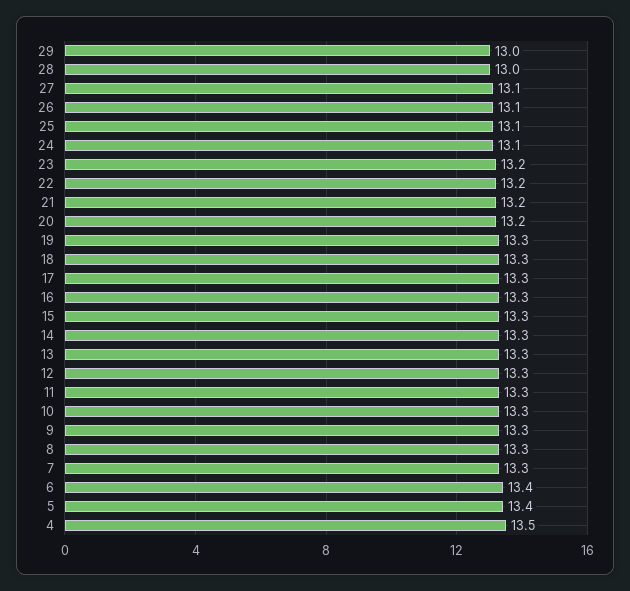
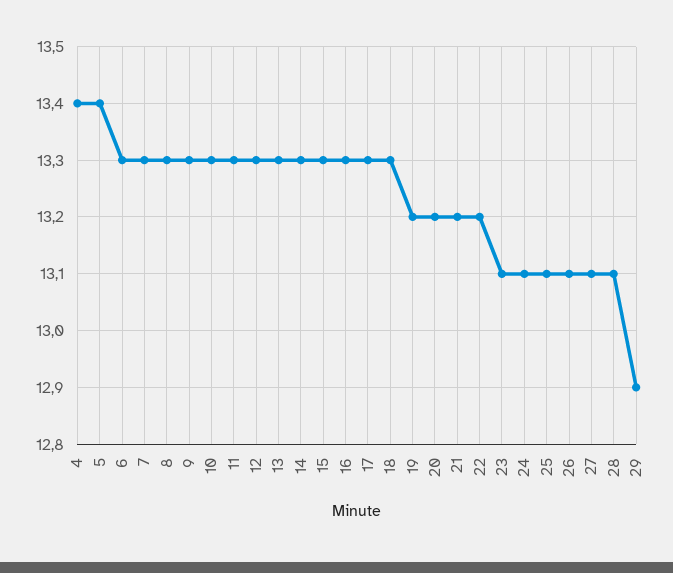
  {
-   "29": 13,
+   "29": 12.9,
-   "28": 13,
+   "28": 13.1,
    "27": 13.1,
    "26": 13.1,
    "25": 13.1,
    "24": 13.1,
-   "23": 13.2,
+   "23": 13.1,
    "22": 13.2,
    "21": 13.2,
    "20": 13.2,
-   "19": 13.3,
+   "19": 13.2,
    "18": 13.3,
    "17": 13.3,
    "16": 13.3,
    "15": 13.3,
    "14": 13.3,
    "13": 13.3,
    "12": 13.3,
    "11": 13.3,
    "10": 13.3,
    "9": 13.3,
    "8": 13.3,
    "7": 13.3,
-   "6": 13.4,
+   "6": 13.3,
    "5": 13.4,
-   "4": 13.5
+   "4": 13.4
  }

